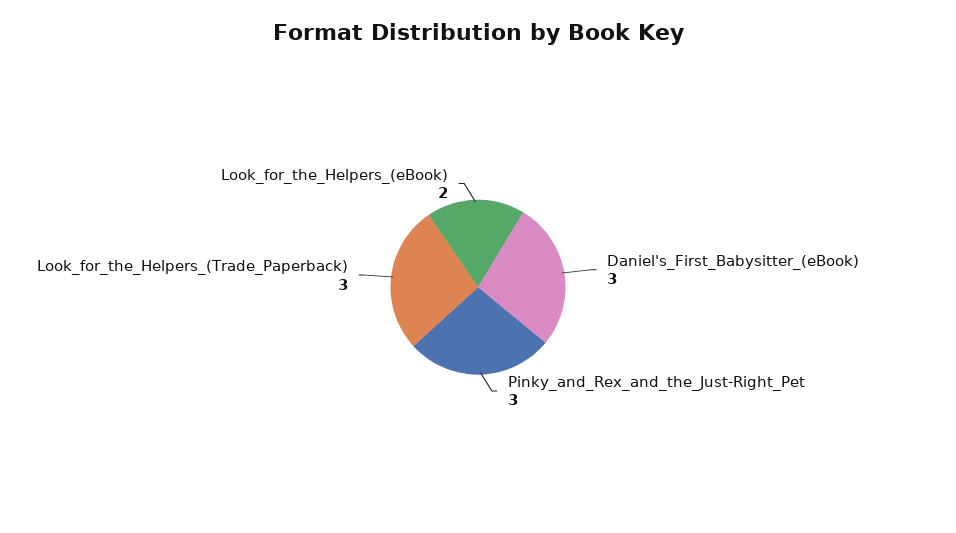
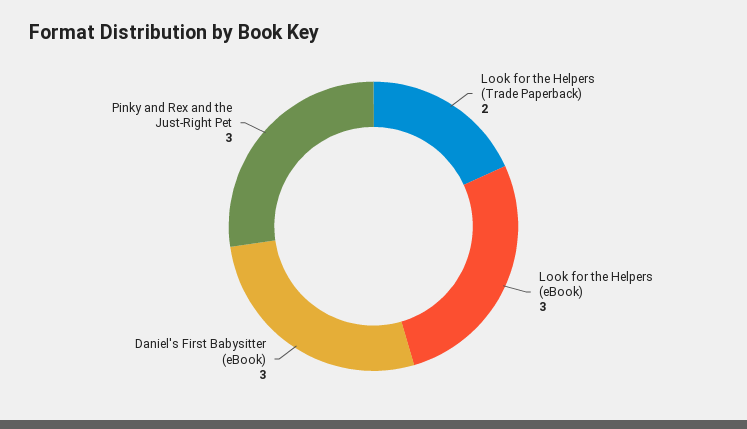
  {
    "Daniel's_First_Babysitter_(eBook)": 3,
    "Pinky_and_Rex_and_the_Just-Right_Pet": 3,
-   "Look_for_the_Helpers_(Trade_Paperback)": 3,
+   "Look_for_the_Helpers_(Trade_Paperback)": 2,
-   "Look_for_the_Helpers_(eBook)": 2
+   "Look_for_the_Helpers_(eBook)": 3
  }

